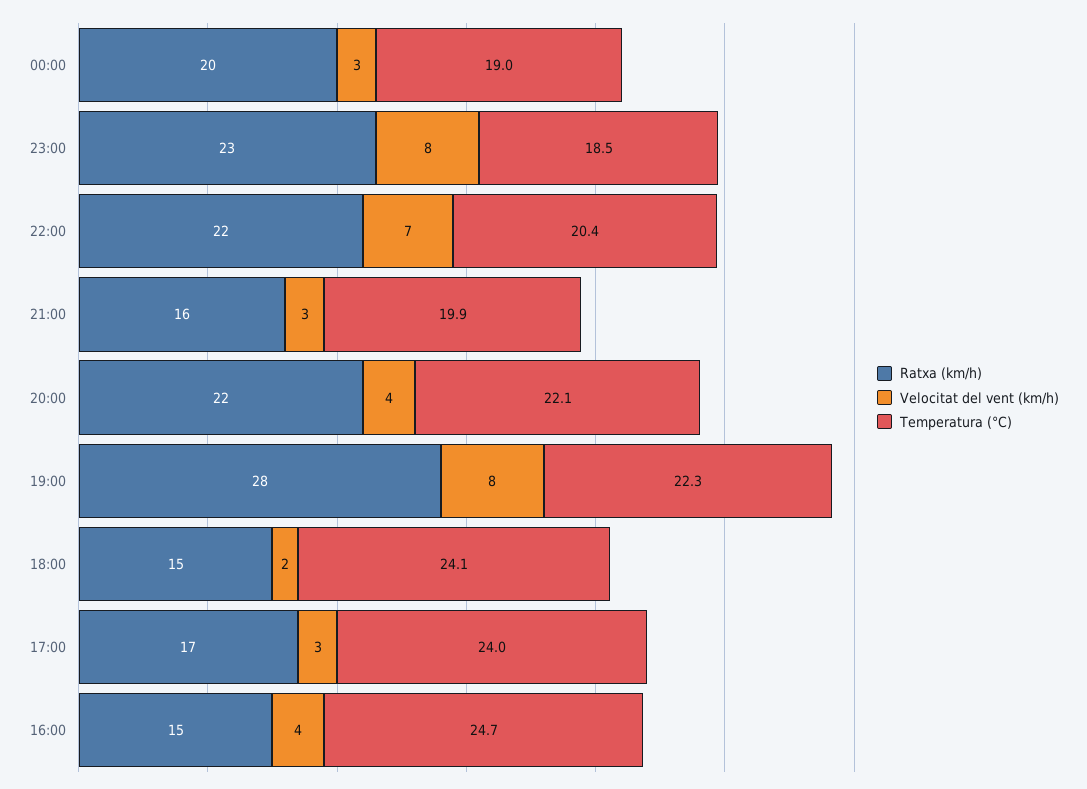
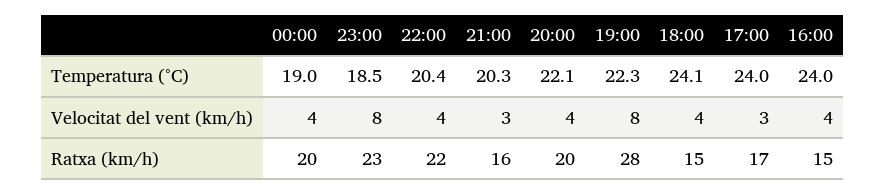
  {
    "Ratxa (km/h)": {
      "00:00": 20,
      "23:00": 23,
      "22:00": 22,
      "21:00": 16,
-     "20:00": 22,
+     "20:00": 20,
      "19:00": 28,
      "18:00": 15,
      "17:00": 17,
      "16:00": 15
    },
    "Velocitat del vent (km/h)": {
-     "00:00": 3,
+     "00:00": 4,
      "23:00": 8,
-     "22:00": 7,
+     "22:00": 4,
      "21:00": 3,
      "20:00": 4,
      "19:00": 8,
-     "18:00": 2,
+     "18:00": 4,
      "17:00": 3,
      "16:00": 4
    },
    "Temperatura (°C)": {
      "00:00": 19,
      "23:00": 18.5,
      "22:00": 20.4,
-     "21:00": 19.9,
+     "21:00": 20.3,
      "20:00": 22.1,
      "19:00": 22.3,
      "18:00": 24.1,
      "17:00": 24,
-     "16:00": 24.7
+     "16:00": 24
    }
  }

